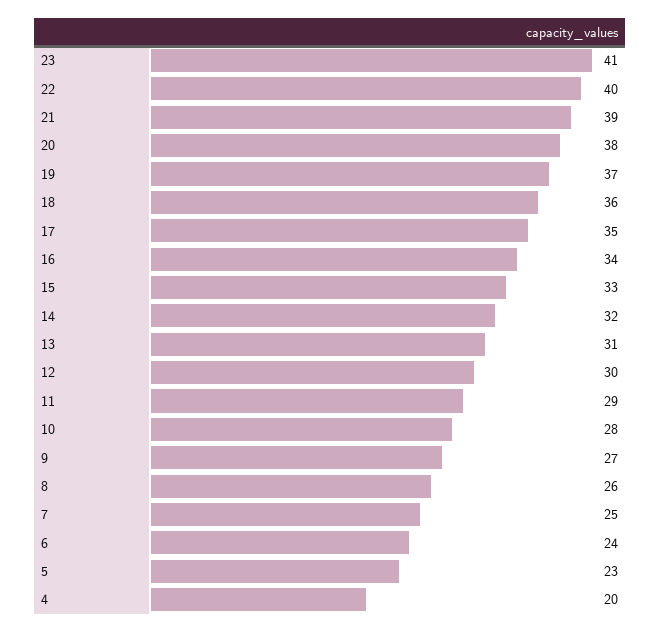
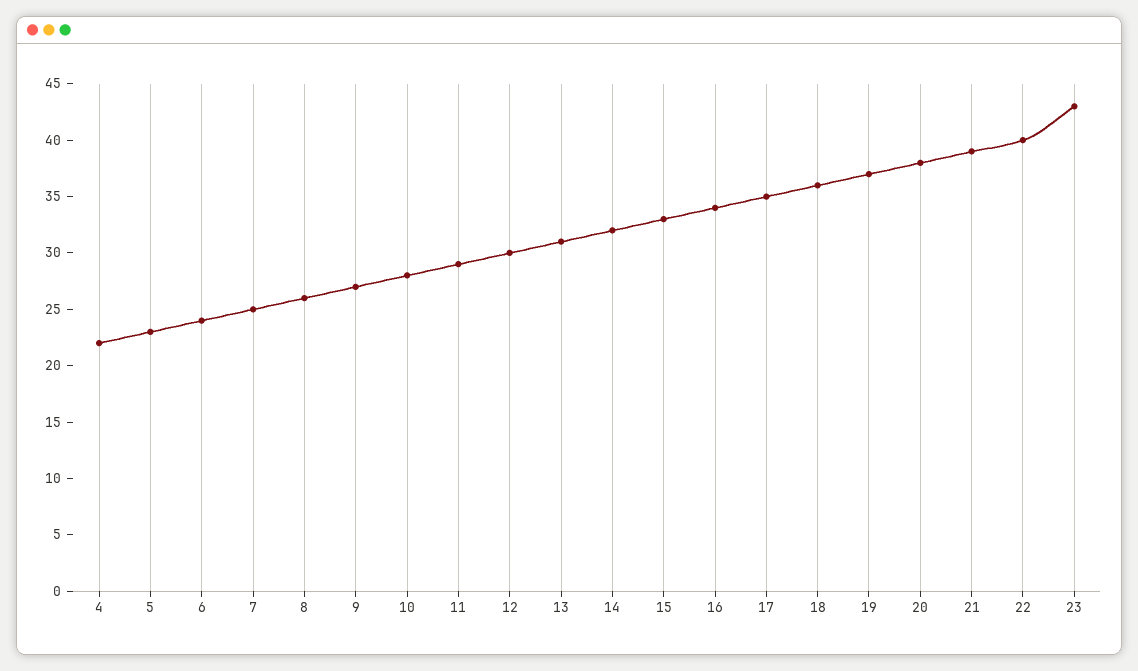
  {
-   "23": 41,
+   "23": 43,
    "22": 40,
    "21": 39,
    "20": 38,
    "19": 37,
    "18": 36,
    "17": 35,
    "16": 34,
    "15": 33,
    "14": 32,
    "13": 31,
    "12": 30,
    "11": 29,
    "10": 28,
    "9": 27,
    "8": 26,
    "7": 25,
    "6": 24,
    "5": 23,
-   "4": 20
+   "4": 22
  }

